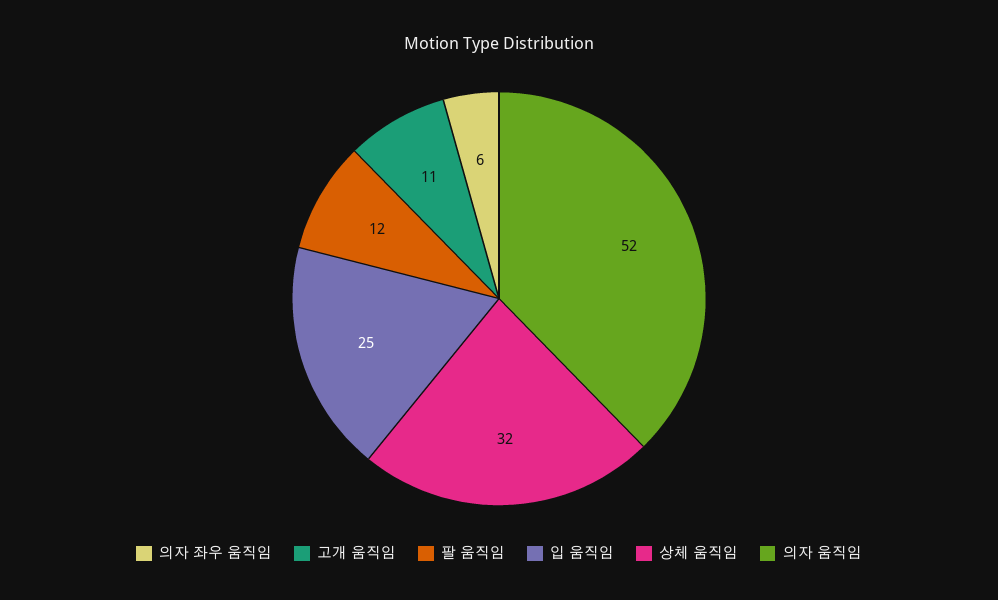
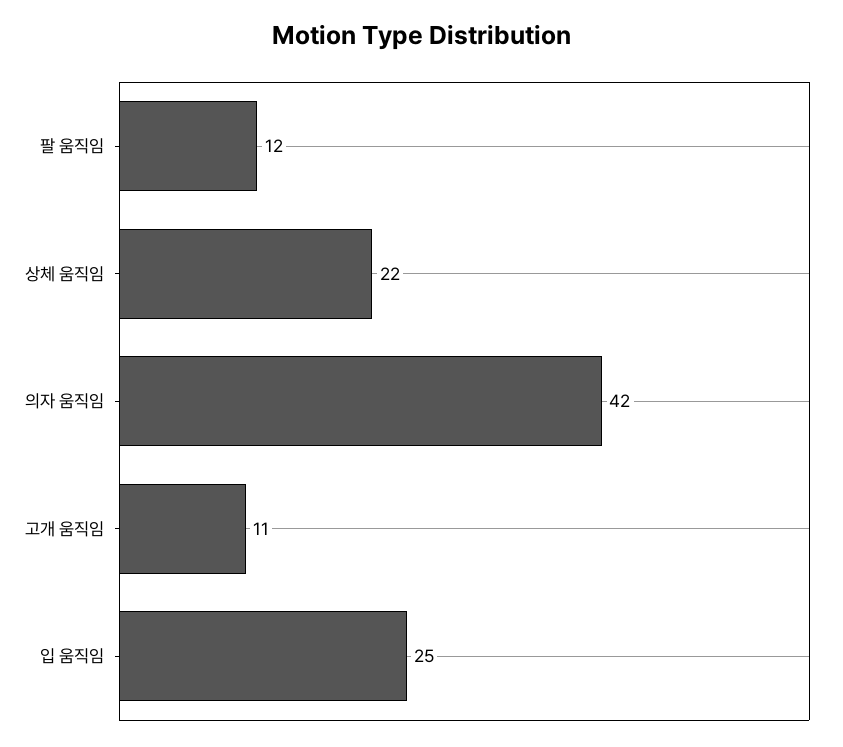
  {
-   "의자 좌우 움직임": 6,
    "고개 움직임": 11,
    "팔 움직임": 12,
    "입 움직임": 25,
-   "상체 움직임": 32,
+   "상체 움직임": 22,
-   "의자 움직임": 52
+   "의자 움직임": 42
  }

